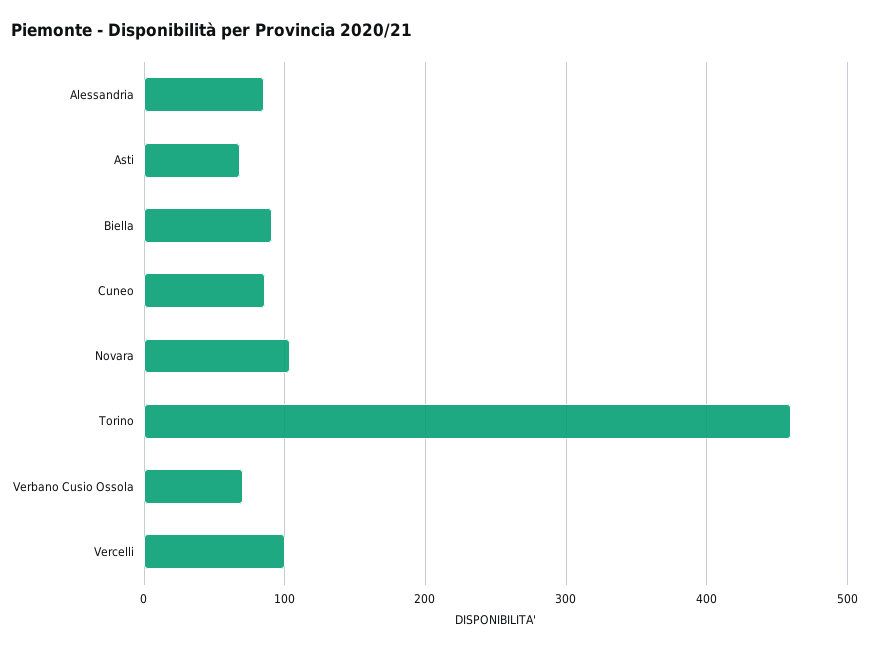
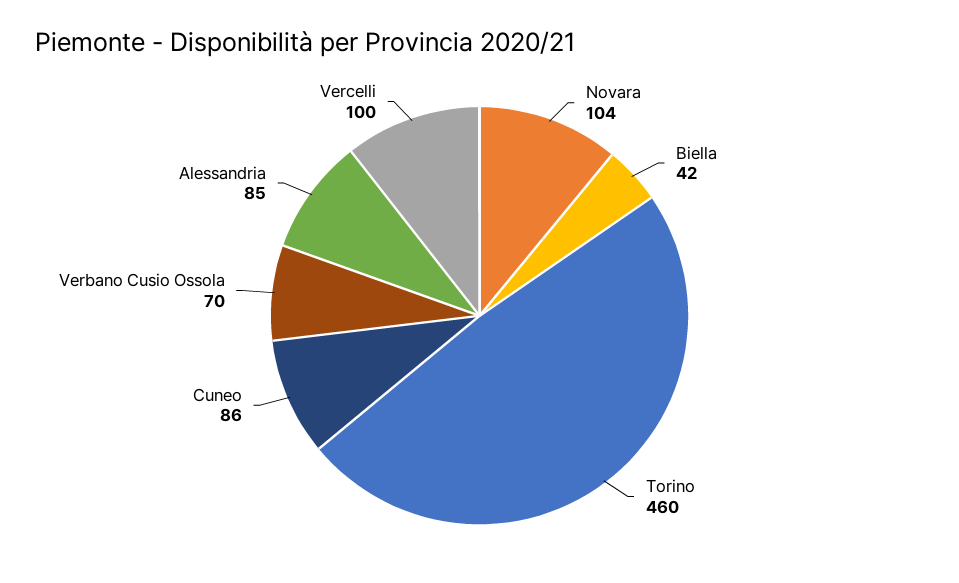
  {
    "Alessandria": 85,
-   "Asti": 70,
-   "Biella": 90,
+   "Biella": 42,
    "Cuneo": 86,
    "Novara": 104,
    "Torino": 460,
    "Verbano Cusio Ossola": 70,
    "Vercelli": 100
  }

